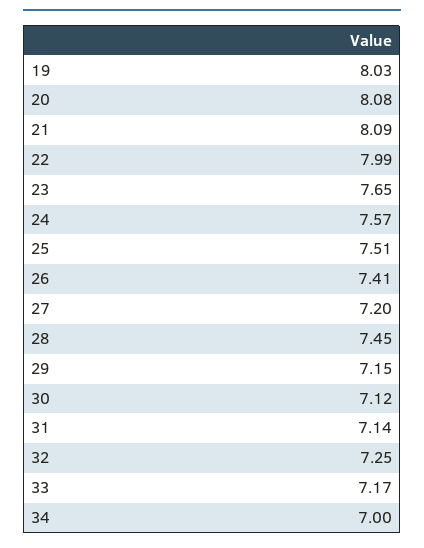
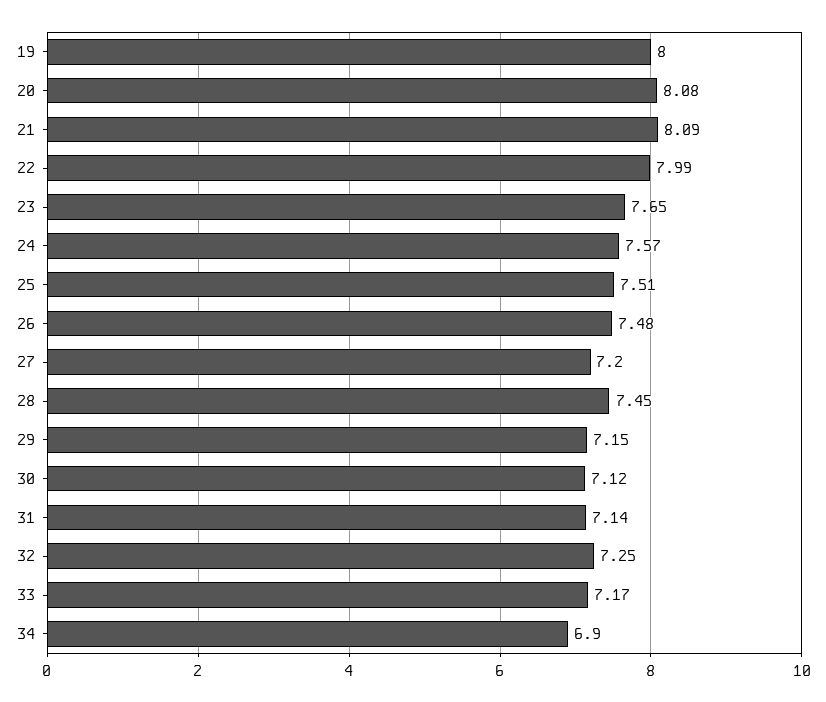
  {
-   "19": 8.03,
+   "19": 8,
    "20": 8.08,
    "21": 8.09,
    "22": 7.99,
    "23": 7.65,
    "24": 7.57,
    "25": 7.51,
-   "26": 7.41,
+   "26": 7.48,
    "27": 7.2,
    "28": 7.45,
    "29": 7.15,
    "30": 7.12,
    "31": 7.14,
    "32": 7.25,
    "33": 7.17,
-   "34": 7
+   "34": 6.9
  }

